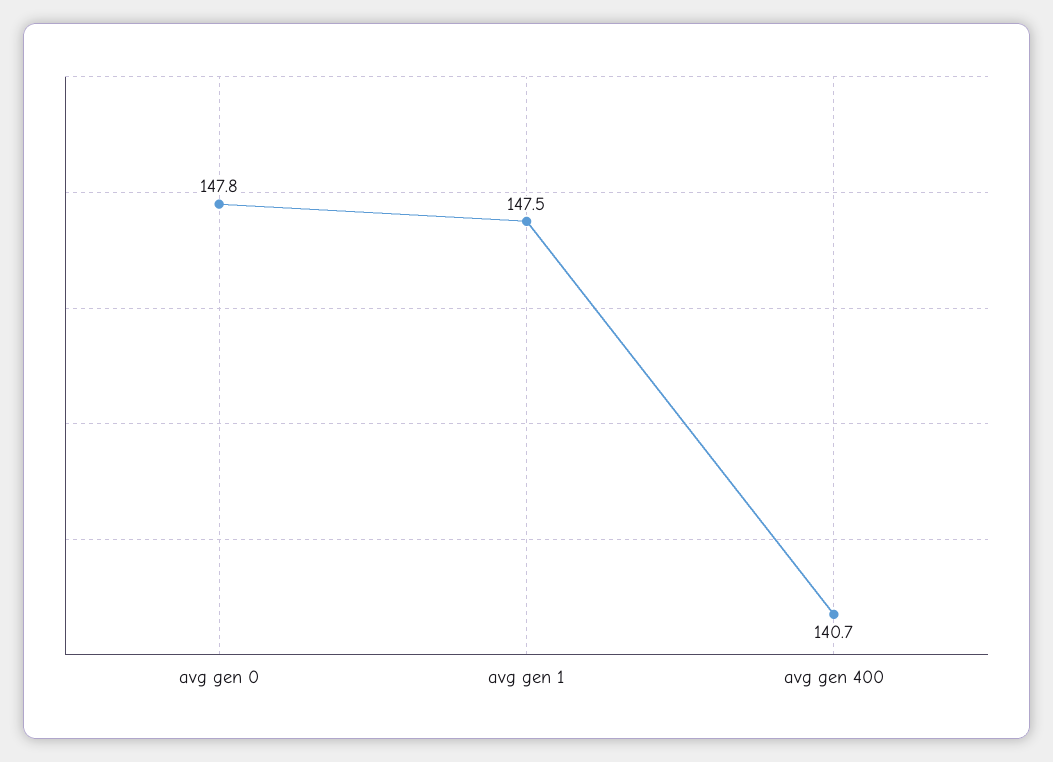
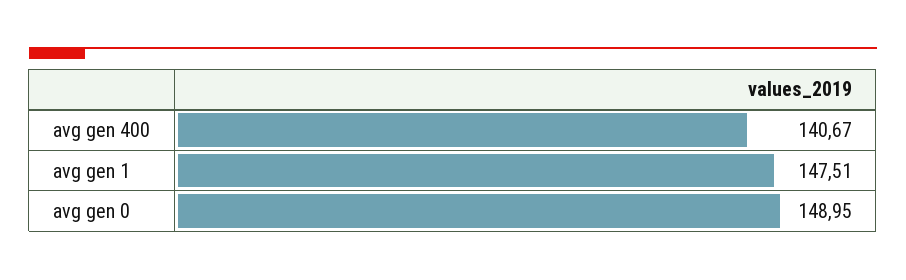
  {
-   "avg gen 0": 147.8,
+   "avg gen 0": 148.95,
    "avg gen 1": 147.51,
    "avg gen 400": 140.67
  }

